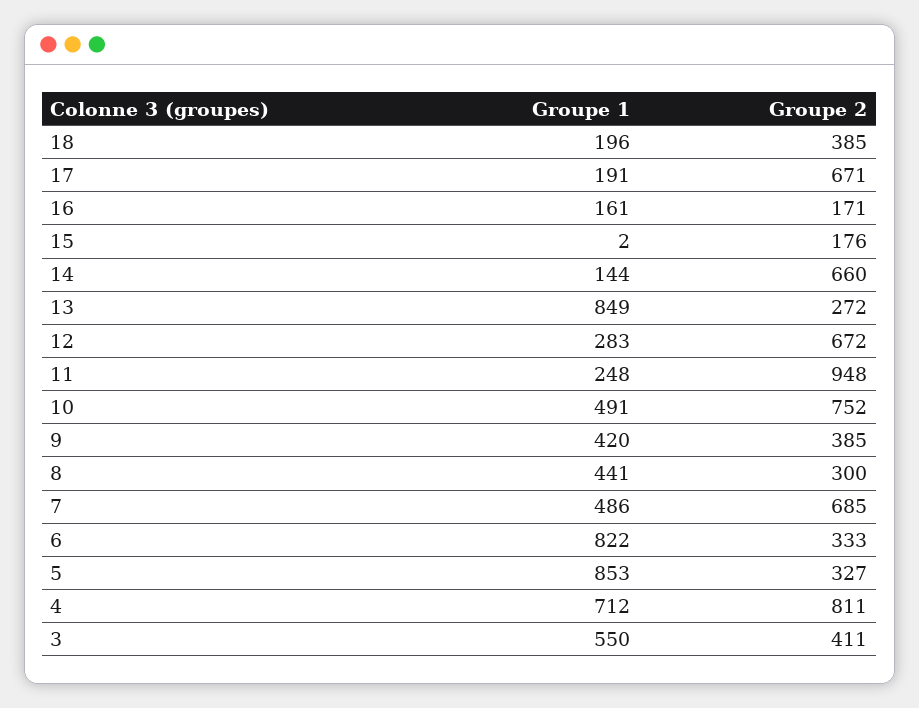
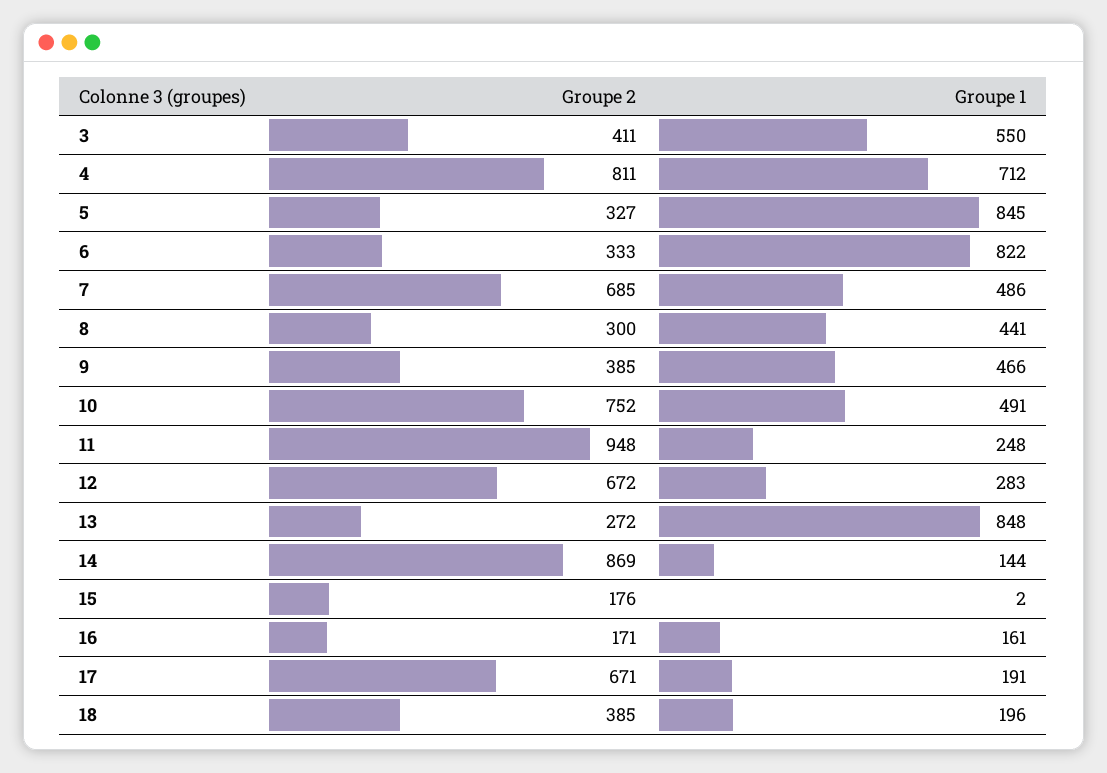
  {
    "Groupe 1": {
      "18": 196,
      "17": 191,
      "16": 161,
      "15": 2,
      "14": 144,
-     "13": 849,
+     "13": 848,
      "12": 283,
      "11": 248,
      "10": 491,
-     "9": 420,
+     "9": 466,
      "8": 441,
      "7": 486,
      "6": 822,
-     "5": 853,
+     "5": 845,
      "4": 712,
      "3": 550
    },
    "Groupe 2": {
      "18": 385,
      "17": 671,
      "16": 171,
      "15": 176,
-     "14": 660,
+     "14": 869,
      "13": 272,
      "12": 672,
      "11": 948,
      "10": 752,
      "9": 385,
      "8": 300,
      "7": 685,
      "6": 333,
      "5": 327,
      "4": 811,
      "3": 411
    }
  }

